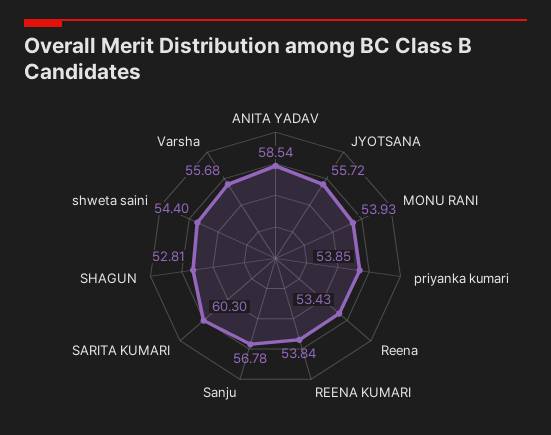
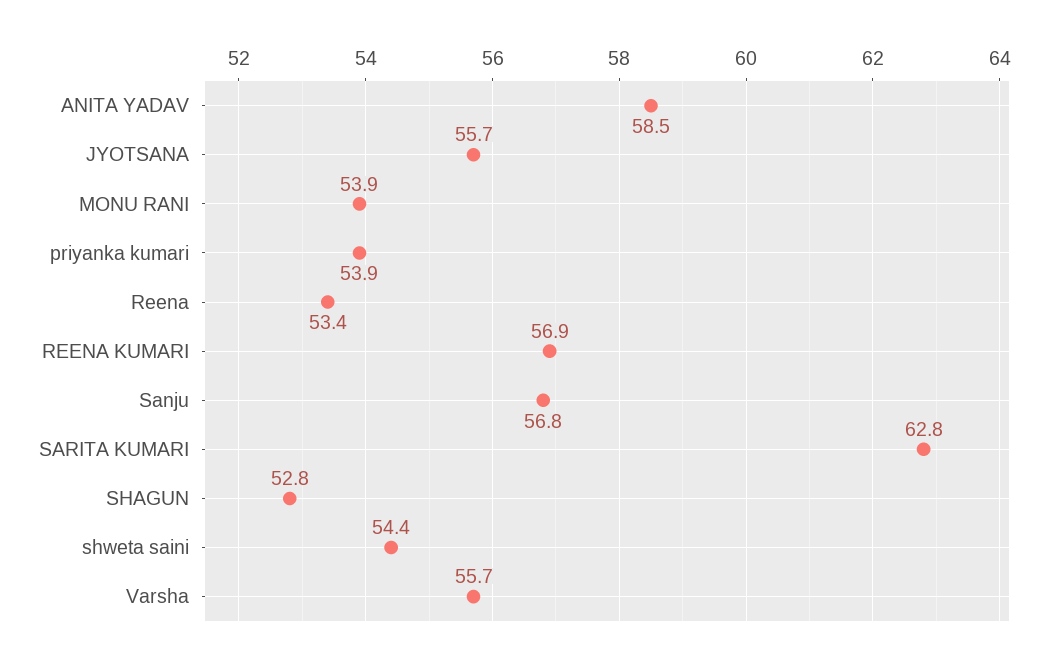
  {
    "ANITA YADAV": 58.54,
    "JYOTSANA": 55.72,
    "MONU RANI": 53.93,
    "priyanka kumari": 53.85,
    "Reena": 53.43,
-   "REENA KUMARI": 53.84,
+   "REENA KUMARI": 56.9,
    "Sanju": 56.78,
-   "SARITA KUMARI": 60.3,
+   "SARITA KUMARI": 62.8,
    "SHAGUN": 52.81,
    "shweta saini": 54.4,
    "Varsha": 55.68
  }

